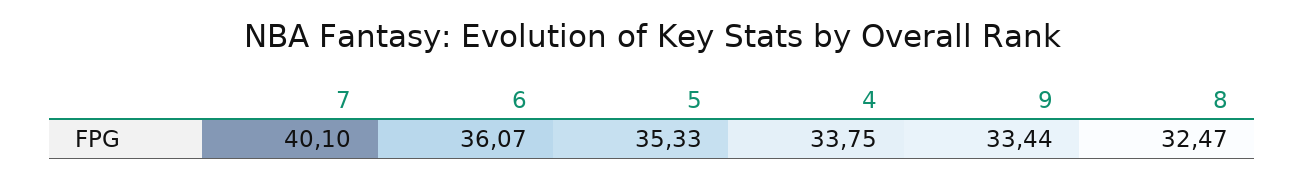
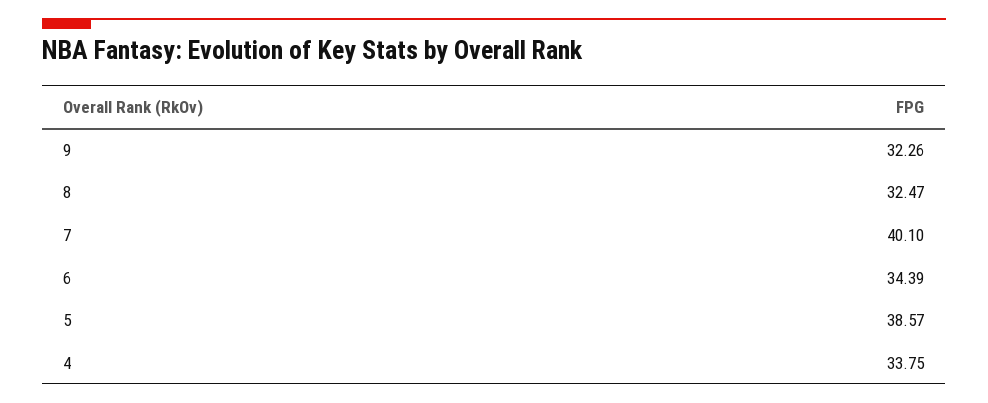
  {
    "7": 40.1,
-   "6": 36.07,
+   "6": 34.39,
-   "5": 35.33,
+   "5": 38.57,
    "4": 33.75,
-   "9": 33.44,
+   "9": 32.26,
    "8": 32.47
  }

